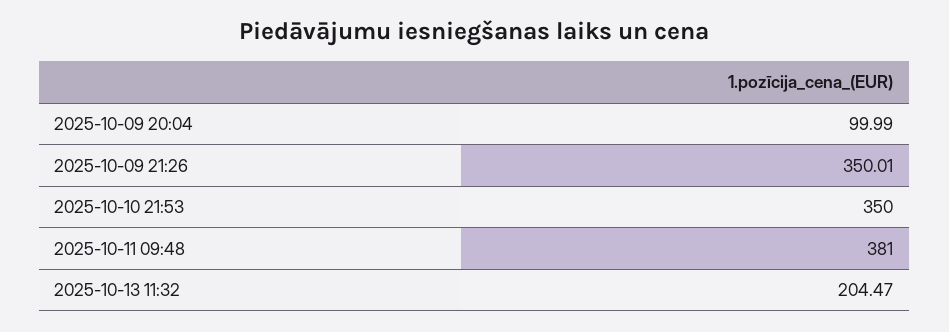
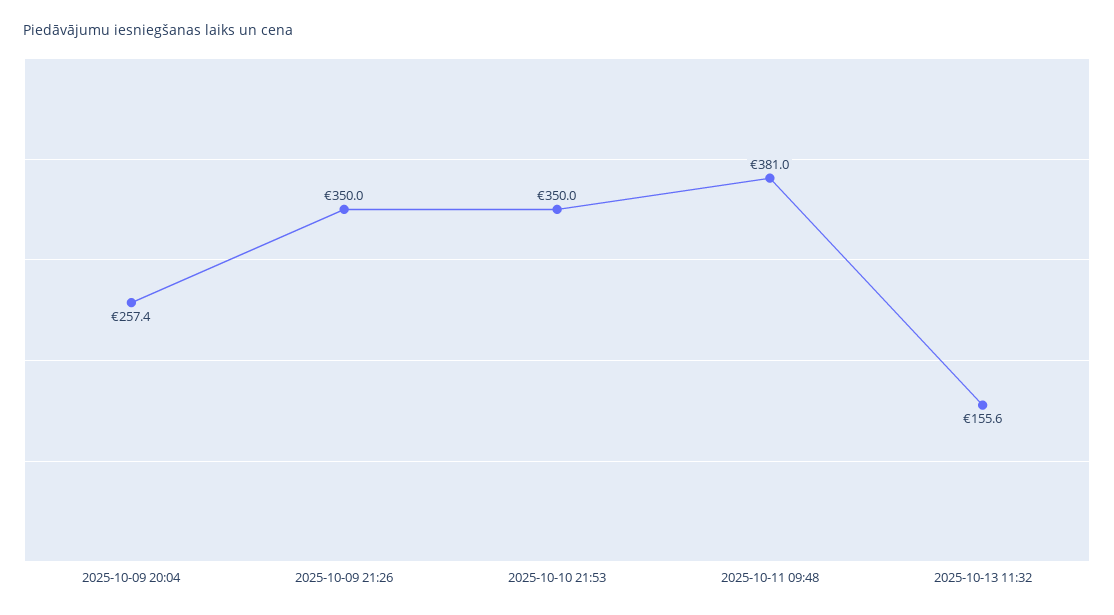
  {
-   "2025-10-09 20:04": 99.99,
+   "2025-10-09 20:04": 257.4,
    "2025-10-09 21:26": 350.01,
    "2025-10-10 21:53": 350,
    "2025-10-11 09:48": 381,
-   "2025-10-13 11:32": 204.47
+   "2025-10-13 11:32": 155.6
  }

